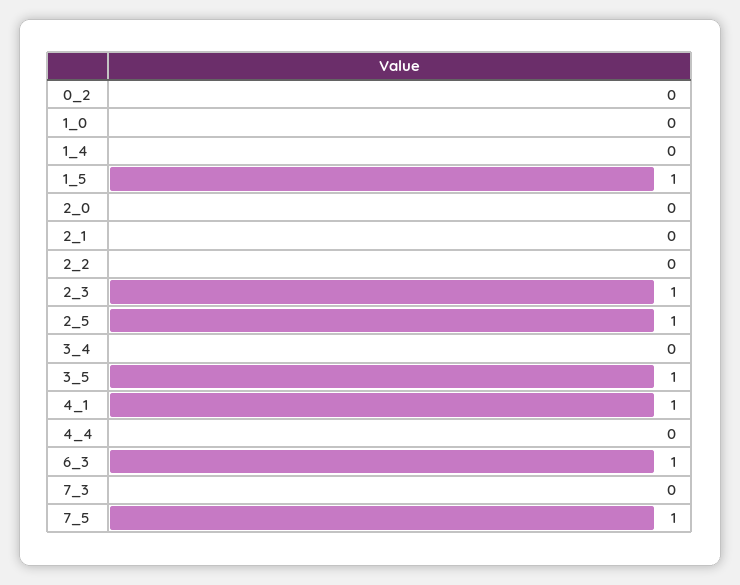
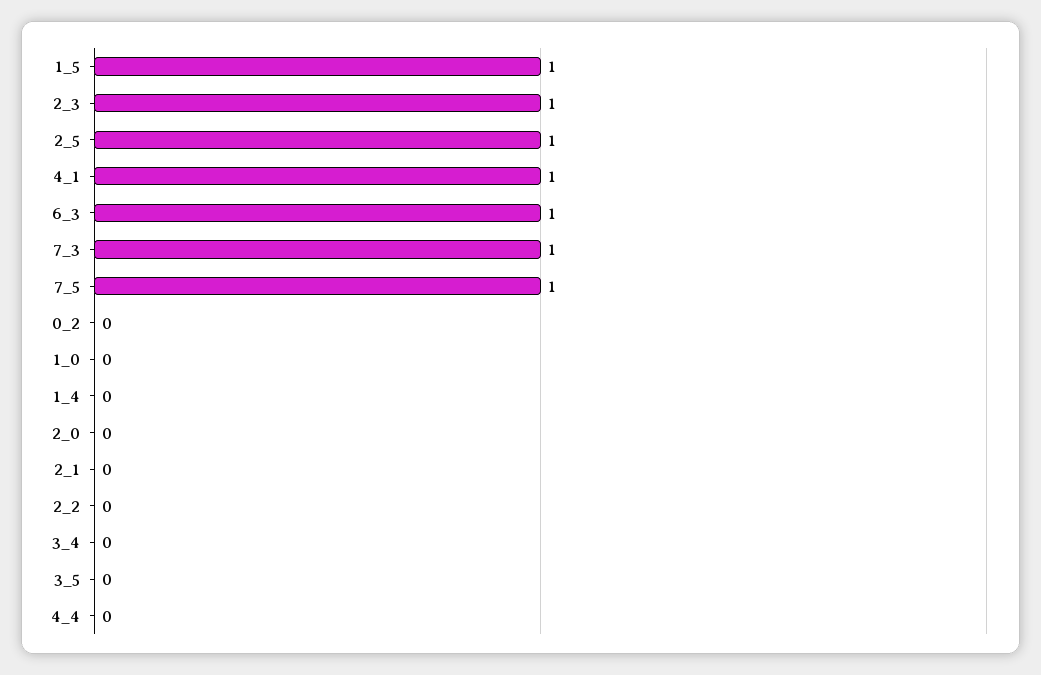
  {
    "0_2": 0,
    "1_0": 0,
    "1_4": 0,
    "1_5": 1,
    "2_0": 0,
    "2_1": 0,
    "2_2": 0,
    "2_3": 1,
    "2_5": 1,
    "3_4": 0,
-   "3_5": 1,
+   "3_5": 0,
    "4_1": 1,
    "4_4": 0,
    "6_3": 1,
-   "7_3": 0,
+   "7_3": 1,
    "7_5": 1
  }

